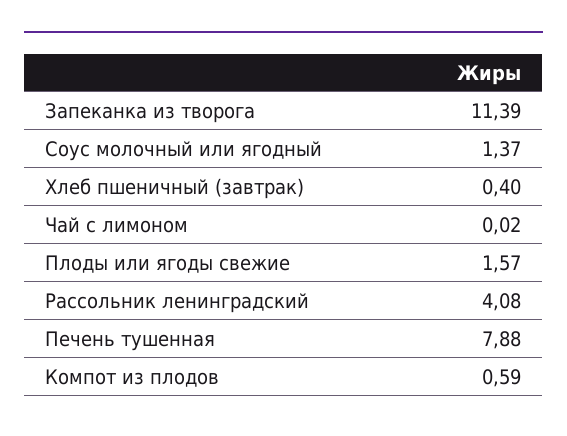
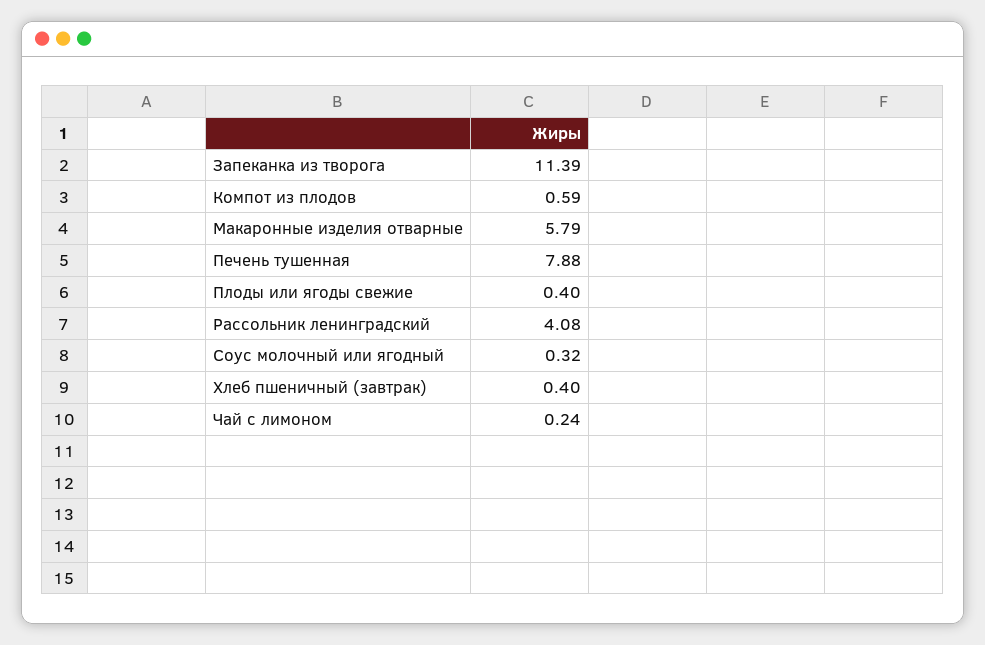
  {
    "Запеканка из творога": 11.39,
-   "Соус молочный или ягодный": 1.37,
+   "Соус молочный или ягодный": 0.32,
    "Хлеб пшеничный (завтрак)": 0.4,
-   "Чай с лимоном": 0.02,
+   "Чай с лимоном": 0.24,
-   "Плоды или ягоды свежие": 1.57,
+   "Плоды или ягоды свежие": 0.4,
    "Рассольник ленинградский": 4.08,
    "Печень тушенная": 7.88,
-   "Компот из плодов": 0.59
+   "Компот из плодов": 0.59,
+   "Макаронные изделия отварные": 5.79
  }

